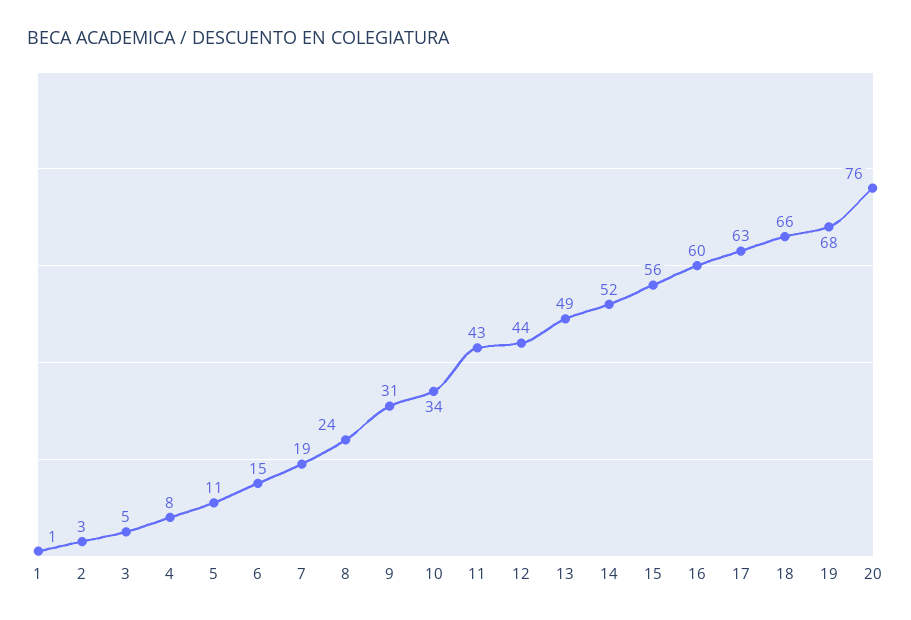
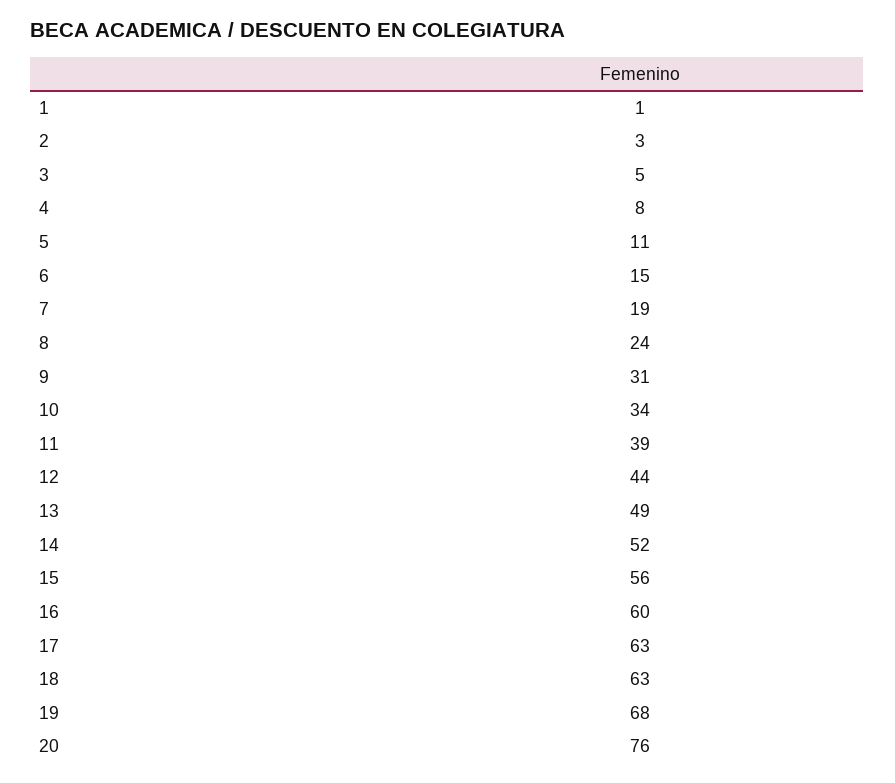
  {
    "1": 1,
    "2": 3,
    "3": 5,
    "4": 8,
    "5": 11,
    "6": 15,
    "7": 19,
    "8": 24,
    "9": 31,
    "10": 34,
-   "11": 43,
+   "11": 39,
    "12": 44,
    "13": 49,
    "14": 52,
    "15": 56,
    "16": 60,
    "17": 63,
-   "18": 66,
+   "18": 63,
    "19": 68,
    "20": 76
  }

